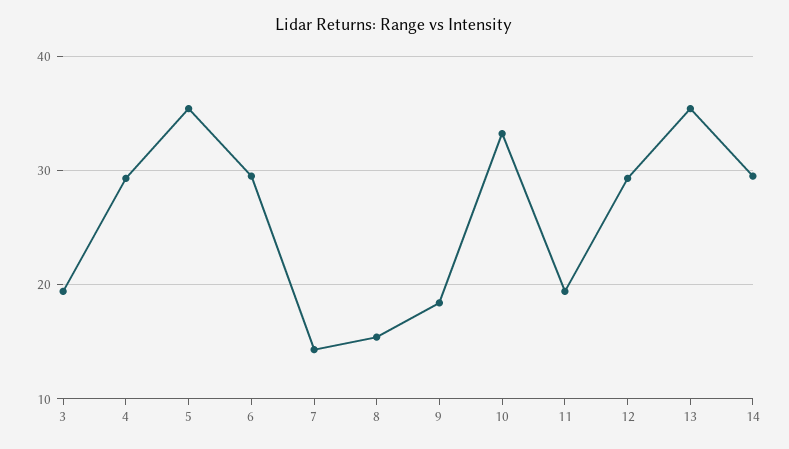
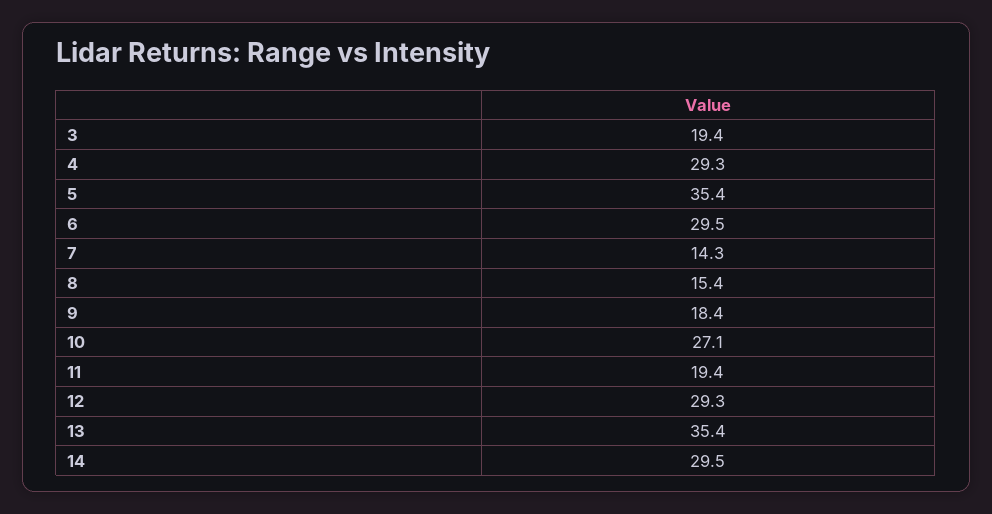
  {
    "3": 19.4,
    "4": 29.3,
    "5": 35.4,
    "6": 29.5,
    "7": 14.3,
    "8": 15.4,
    "9": 18.4,
-   "10": 33,
+   "10": 27.1,
    "11": 19.4,
    "12": 29.3,
    "13": 35.4,
    "14": 29.5
  }

